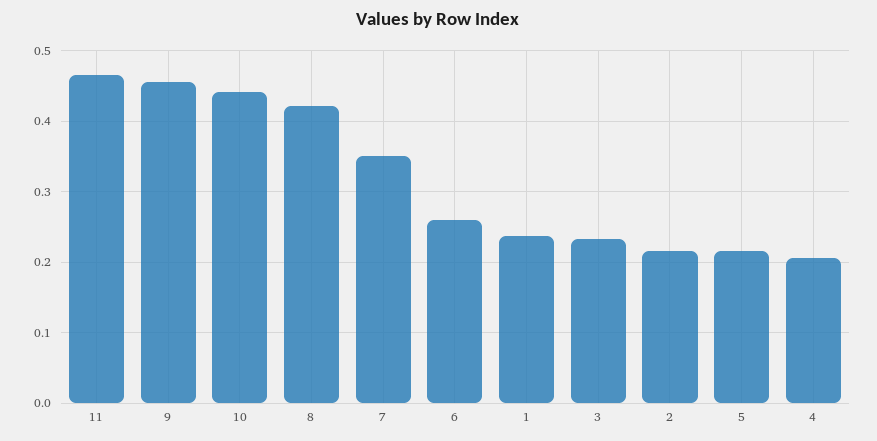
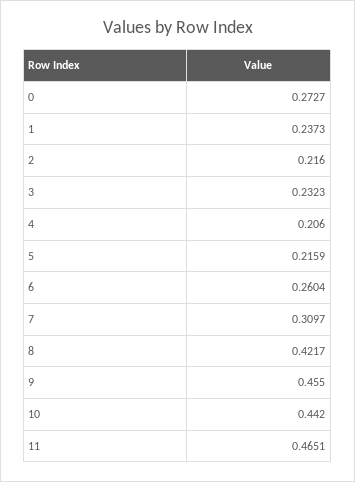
  {
    "11": 0.4651,
    "9": 0.455,
    "10": 0.442,
    "8": 0.4217,
-   "7": 0.35,
+   "7": 0.3097,
    "6": 0.2604,
    "1": 0.2373,
    "3": 0.2323,
    "2": 0.216,
    "5": 0.2159,
-   "4": 0.206
+   "4": 0.206,
+   "0": 0.2727
  }

